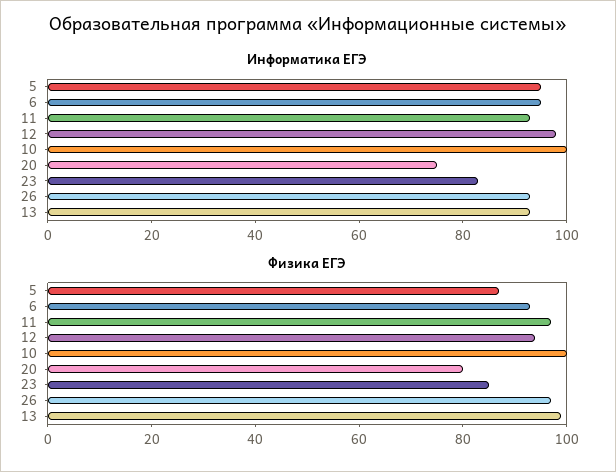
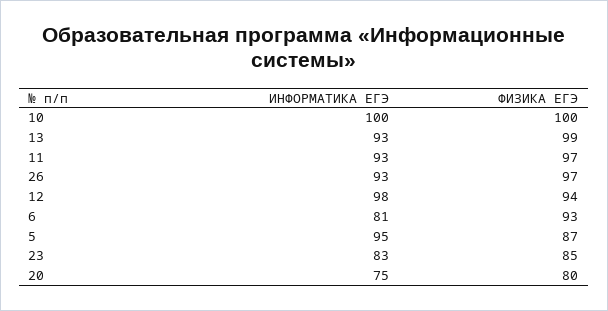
  {
    "Информатика ЕГЭ": {
      "5": 95,
-     "6": 95,
+     "6": 81,
      "11": 93,
      "12": 98,
      "10": 100,
      "20": 75,
      "23": 83,
      "26": 93,
      "13": 93
    },
    "Физика ЕГЭ": {
      "5": 87,
      "6": 93,
      "11": 97,
      "12": 94,
      "10": 100,
      "20": 80,
      "23": 85,
      "26": 97,
      "13": 99
    }
  }

